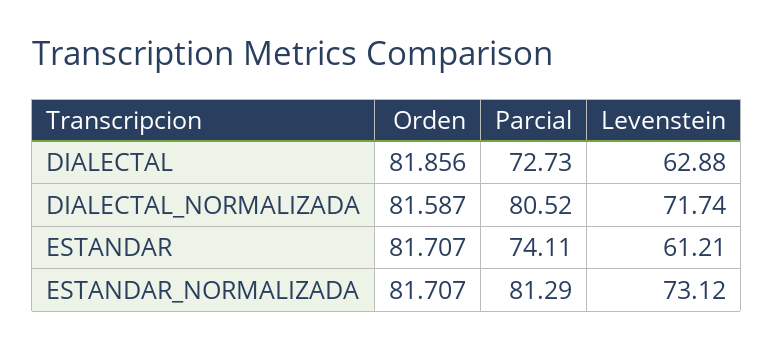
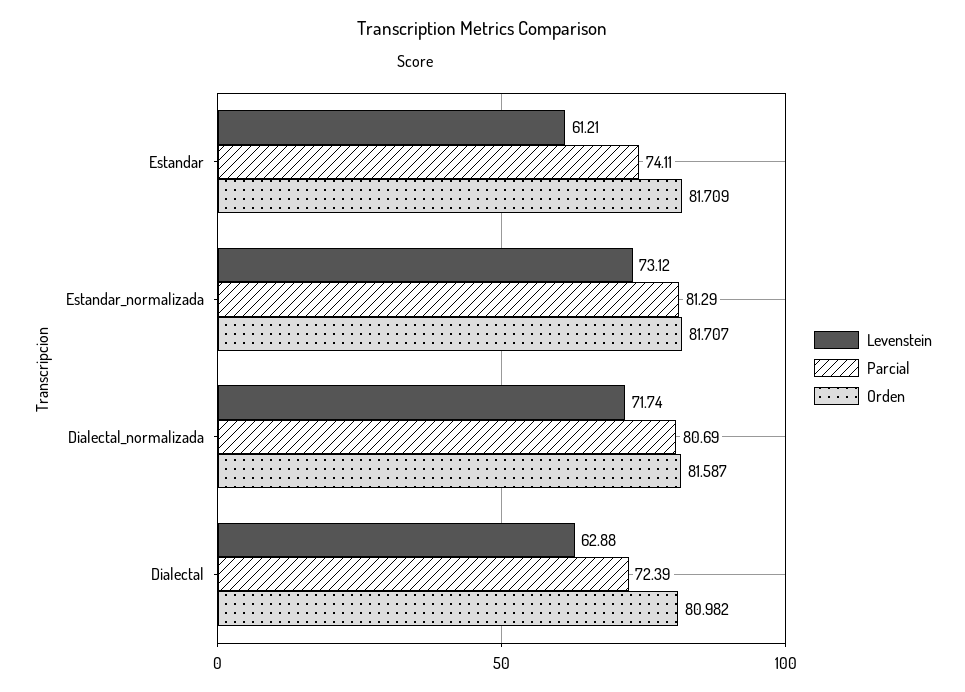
  {
    "Orden": {
-     "DIALECTAL": 81.856,
+     "DIALECTAL": 80.982,
      "DIALECTAL_NORMALIZADA": 81.587,
-     "ESTANDAR": 81.707,
+     "ESTANDAR": 81.709,
      "ESTANDAR_NORMALIZADA": 81.707
    },
    "Parcial": {
-     "DIALECTAL": 72.73,
+     "DIALECTAL": 72.39,
-     "DIALECTAL_NORMALIZADA": 80.52,
+     "DIALECTAL_NORMALIZADA": 80.69,
      "ESTANDAR": 74.11,
      "ESTANDAR_NORMALIZADA": 81.29
    },
    "Levenstein": {
      "DIALECTAL": 62.88,
      "DIALECTAL_NORMALIZADA": 71.74,
      "ESTANDAR": 61.21,
      "ESTANDAR_NORMALIZADA": 73.12
    }
  }

